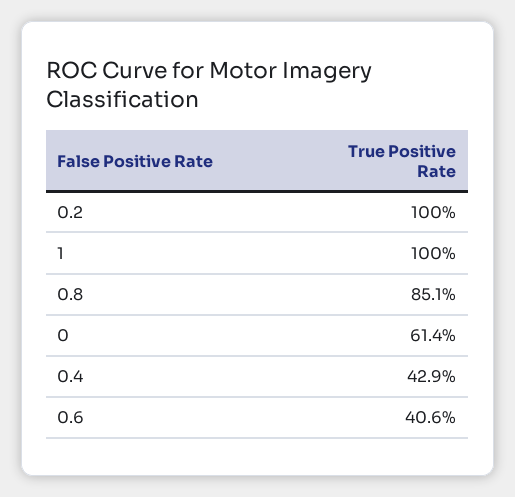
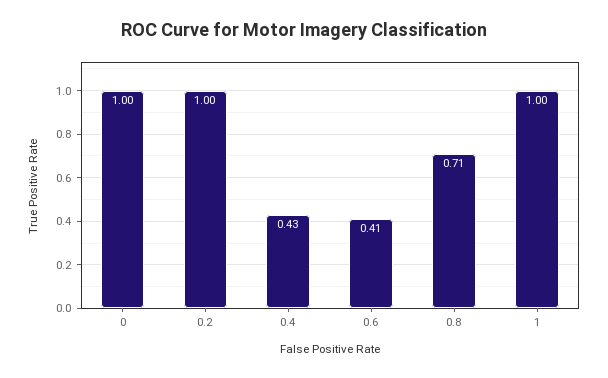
  {
    "0.2": 1,
    "1": 1,
-   "0.8": 0.851,
+   "0.8": 0.71,
-   "0": 0.614,
+   "0": 1,
    "0.4": 0.429,
    "0.6": 0.406
  }

